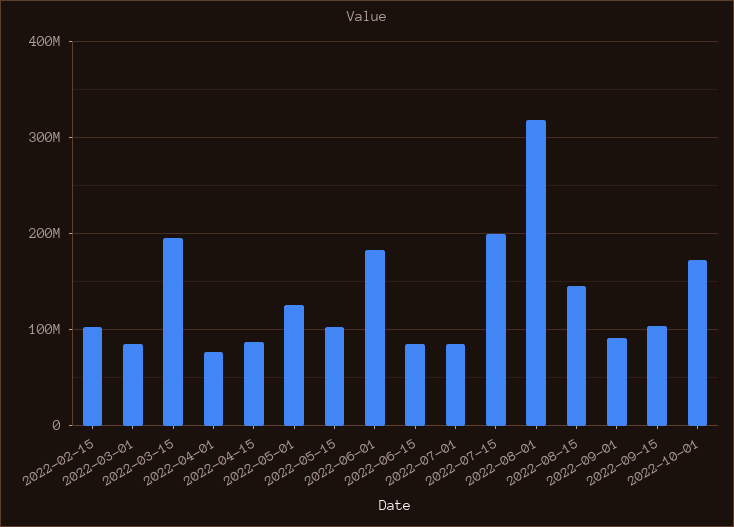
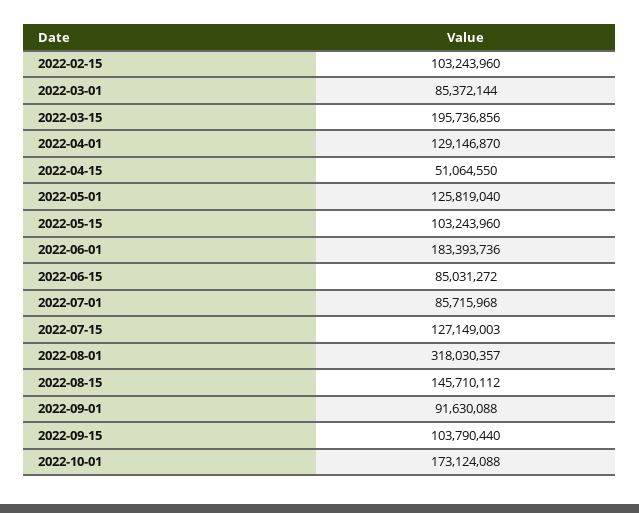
  {
    "2022-02-15": 103243960,
    "2022-03-01": 85372144,
    "2022-03-15": 195736856,
-   "2022-04-01": 80000000,
+   "2022-04-01": 129146870,
-   "2022-04-15": 90000000,
+   "2022-04-15": 51064550,
    "2022-05-01": 125819040,
    "2022-05-15": 103243960,
    "2022-06-01": 183393736,
    "2022-06-15": 85031272,
    "2022-07-01": 85715968,
-   "2022-07-15": 200000000,
+   "2022-07-15": 127149003,
    "2022-08-01": 318030357,
    "2022-08-15": 145710112,
    "2022-09-01": 91630088,
    "2022-09-15": 103790440,
    "2022-10-01": 173124088
  }

